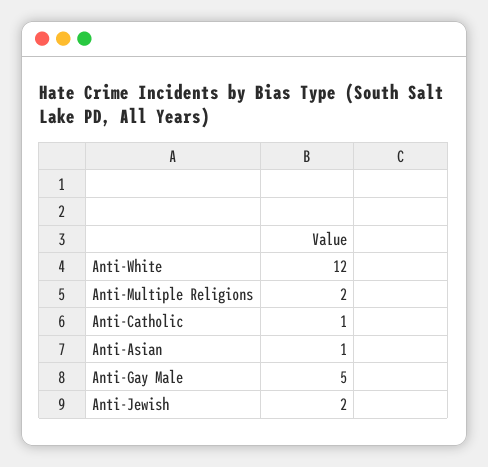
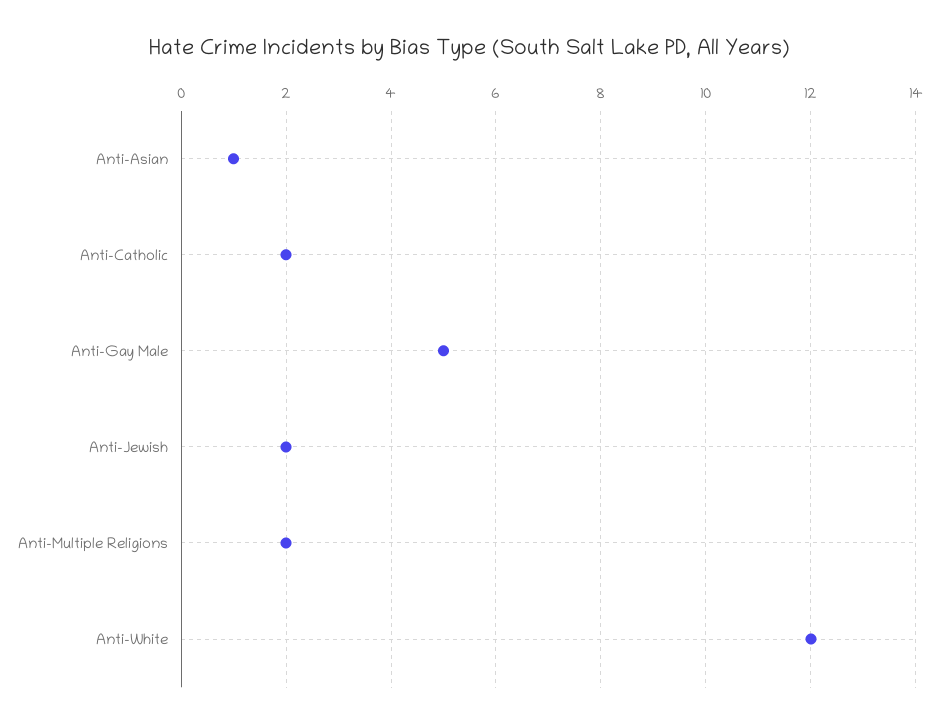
  {
    "Anti-White": 12,
    "Anti-Multiple Religions": 2,
-   "Anti-Catholic": 1,
+   "Anti-Catholic": 2,
    "Anti-Asian": 1,
    "Anti-Gay Male": 5,
    "Anti-Jewish": 2
  }

